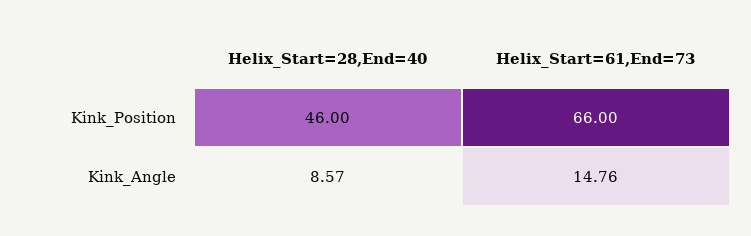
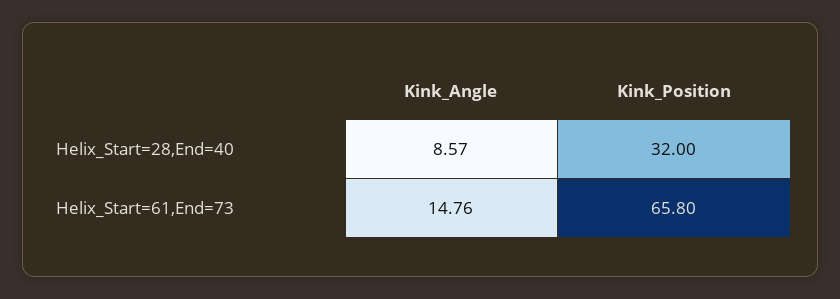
  {
    "Helix_Start=28,End=40": {
-     "Kink_Position": 46,
+     "Kink_Position": 32,
      "Kink_Angle": 8.57
    },
    "Helix_Start=61,End=73": {
-     "Kink_Position": 66,
+     "Kink_Position": 65.8,
      "Kink_Angle": 14.76
    }
  }

